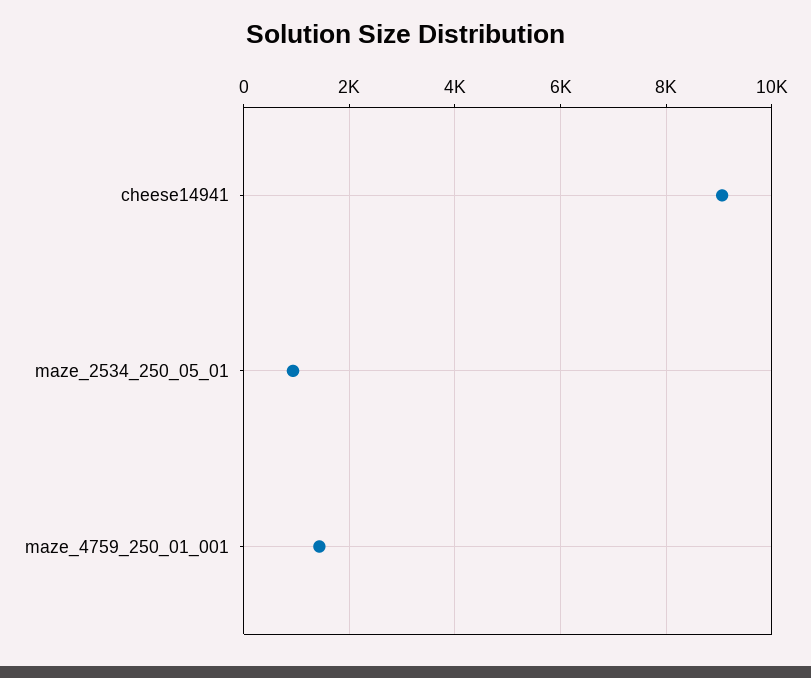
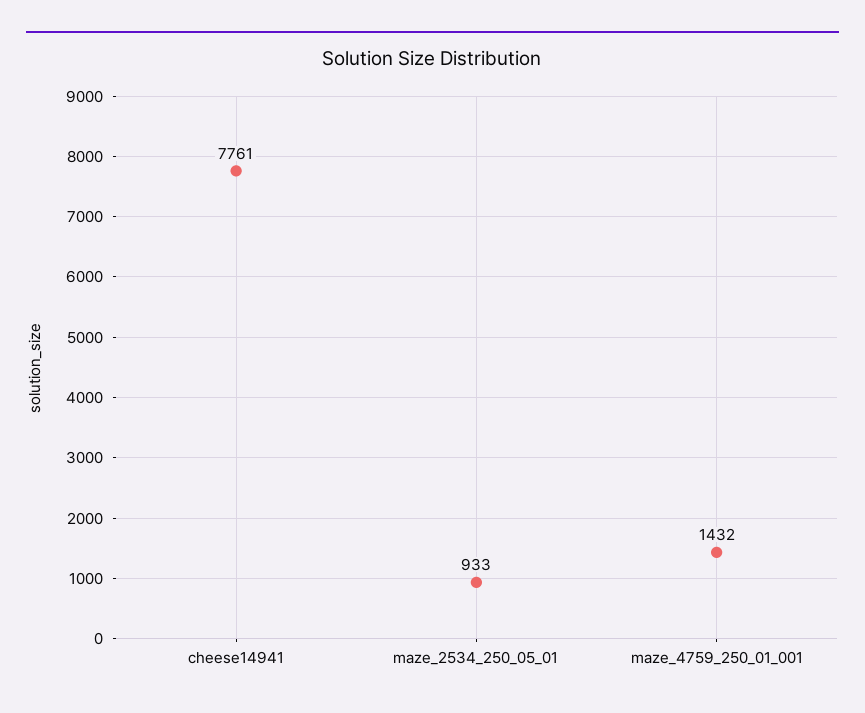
  {
-   "cheese14941": 9000,
+   "cheese14941": 7761,
    "maze_2534_250_05_01": 933,
    "maze_4759_250_01_001": 1432
  }

